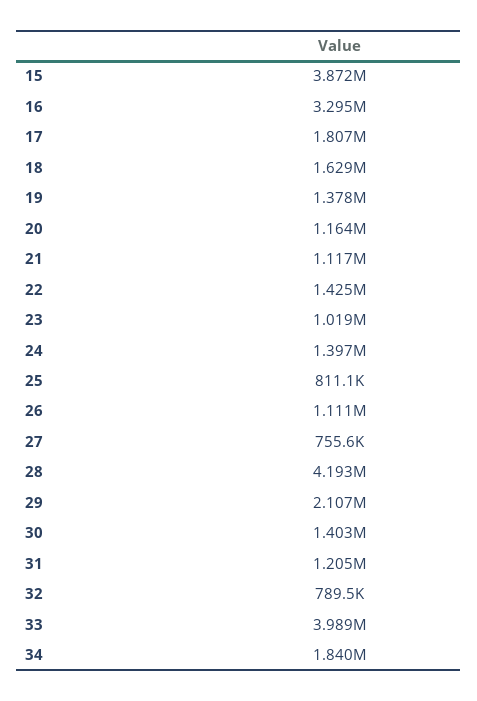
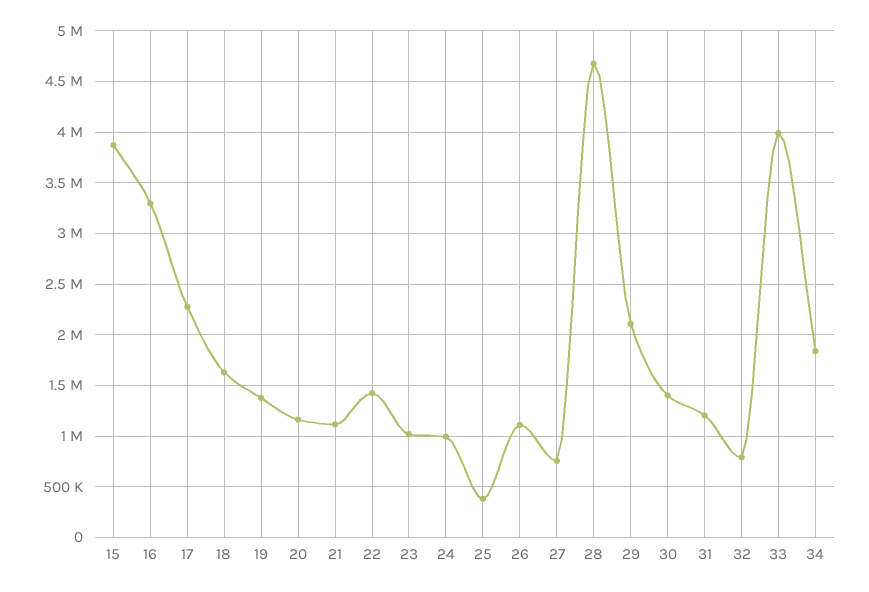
  {
    "15": 3872000,
    "16": 3295000,
-   "17": 1807000,
+   "17": 2300000,
    "18": 1629000,
    "19": 1378000,
    "20": 1164000,
    "21": 1117000,
    "22": 1425000,
    "23": 1019000,
-   "24": 1397000,
+   "24": 1000000,
-   "25": 811100,
+   "25": 400000,
    "26": 1111000,
    "27": 755600,
-   "28": 4193000,
+   "28": 4700000,
    "29": 2107000,
    "30": 1403000,
    "31": 1205000,
    "32": 789500,
    "33": 3989000,
    "34": 1840000
  }

